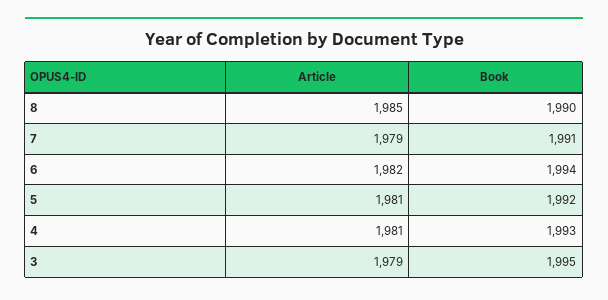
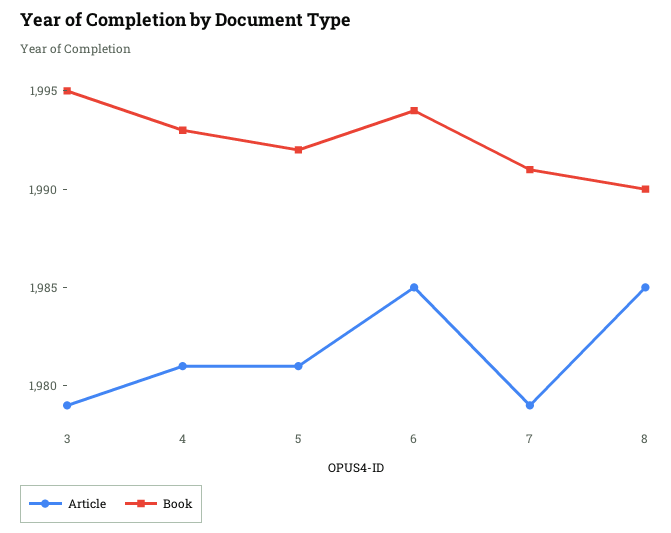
  {
    "Article": {
      "8": 1985,
      "7": 1979,
-     "6": 1982,
+     "6": 1985,
      "5": 1981,
      "4": 1981,
      "3": 1979
    },
    "Book": {
      "8": 1990,
      "7": 1991,
      "6": 1994,
      "5": 1992,
      "4": 1993,
      "3": 1995
    }
  }

